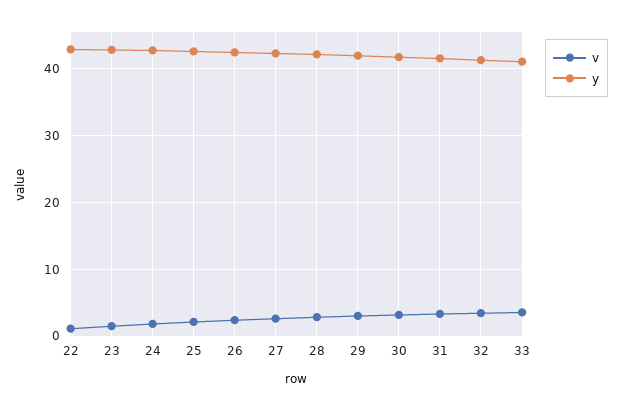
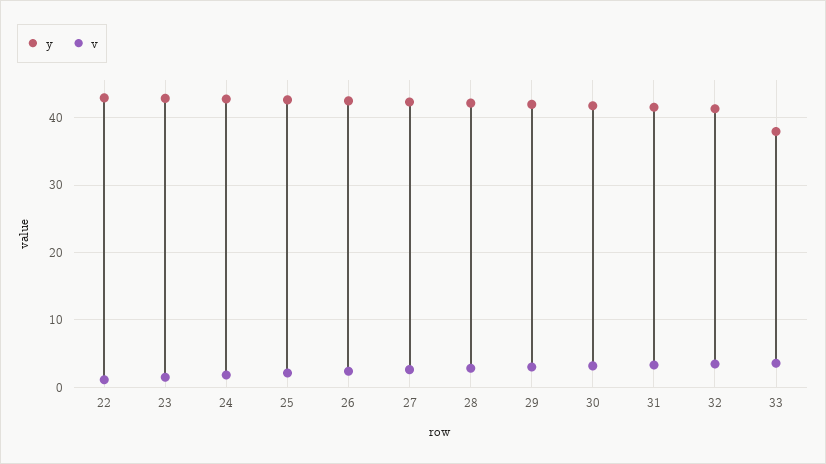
  {
    "v": {
      "22": 1,
      "23": 2,
      "24": 2,
      "25": 2,
      "26": 2,
      "27": 3,
      "28": 3,
      "29": 3,
      "30": 3,
      "31": 3,
      "32": 3,
      "33": 4
    },
    "y": {
      "22": 43,
      "23": 43,
      "24": 43,
      "25": 43,
      "26": 42,
      "27": 42,
      "28": 42,
      "29": 42,
      "30": 42,
      "31": 42,
      "32": 41,
-     "33": 41
+     "33": 38
    }
  }

